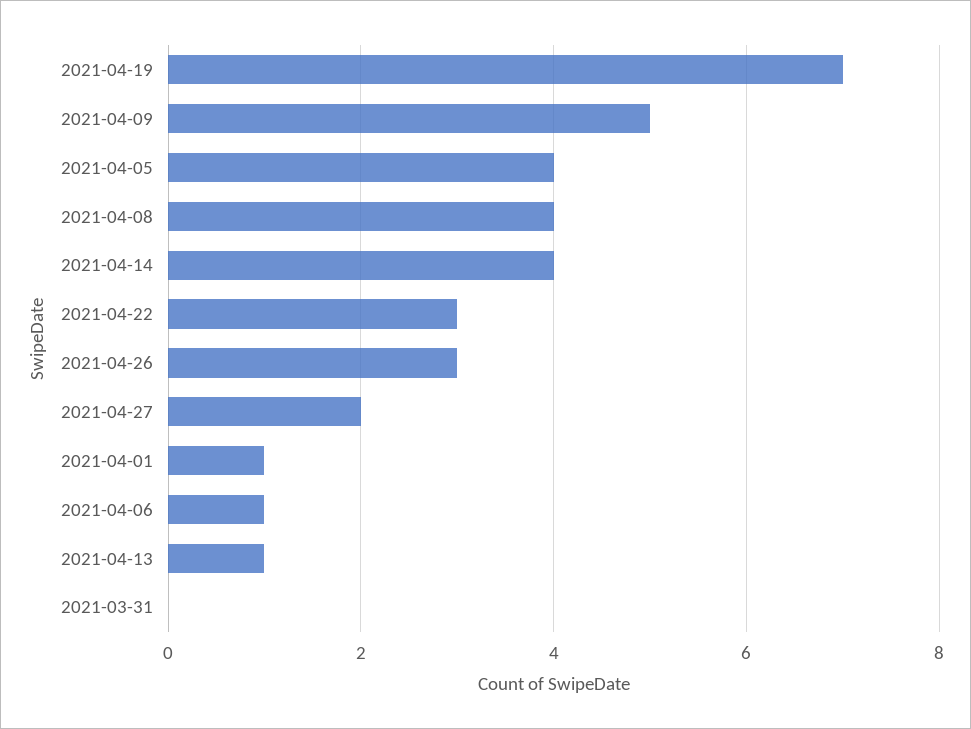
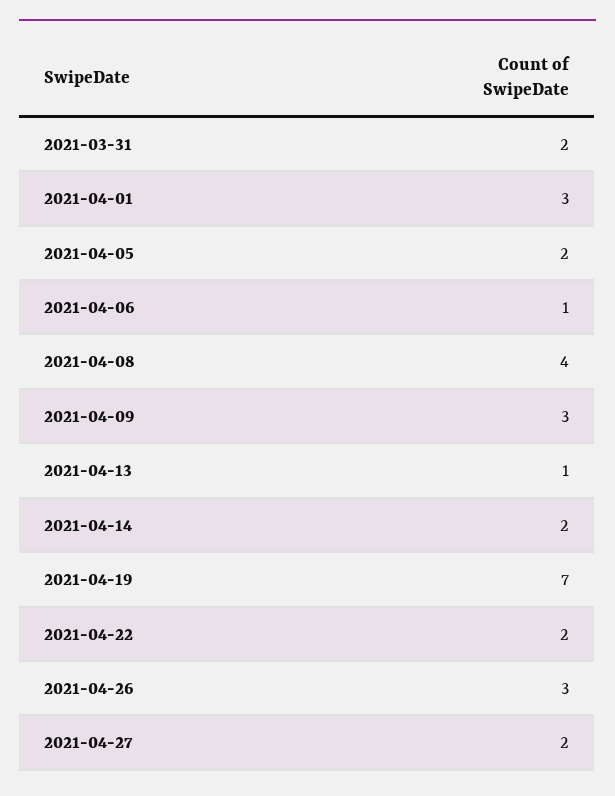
  {
    "2021-04-19": 7,
-   "2021-04-09": 5,
+   "2021-04-09": 3,
-   "2021-04-05": 4,
+   "2021-04-05": 2,
    "2021-04-08": 4,
-   "2021-04-14": 4,
+   "2021-04-14": 2,
-   "2021-04-22": 3,
+   "2021-04-22": 2,
    "2021-04-26": 3,
    "2021-04-27": 2,
-   "2021-04-01": 1,
+   "2021-04-01": 3,
    "2021-04-06": 1,
    "2021-04-13": 1,
-   "2021-03-31": 0
+   "2021-03-31": 2
  }

